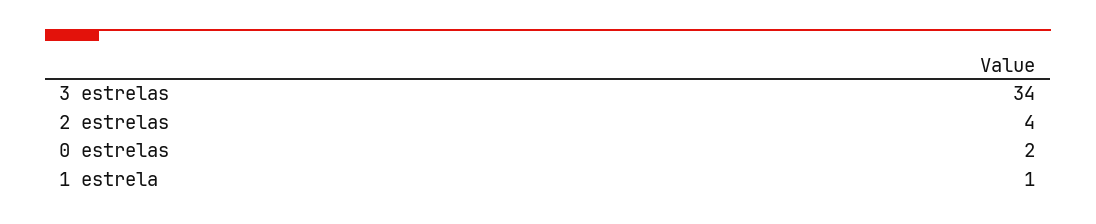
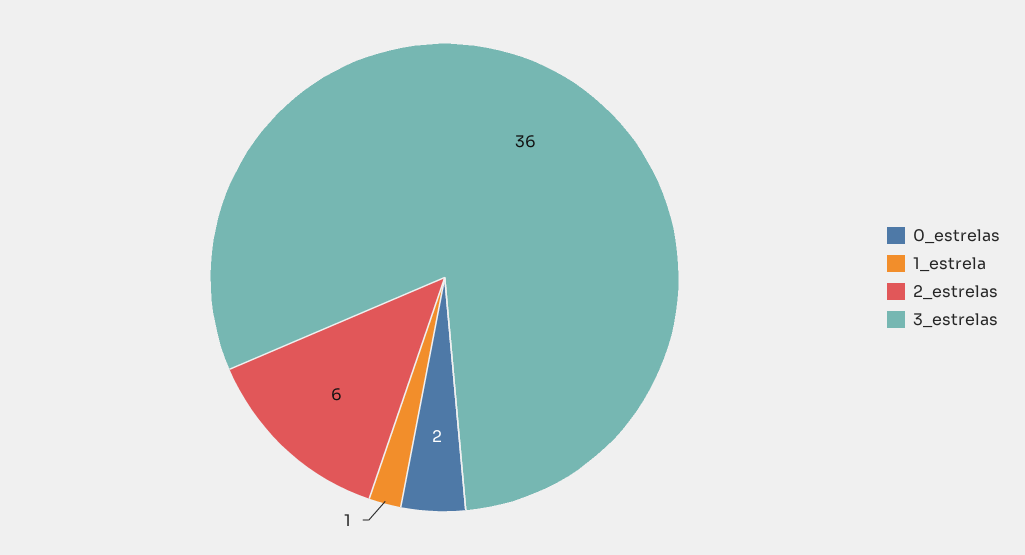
  {
-   "3 estrelas": 34,
+   "3 estrelas": 36,
-   "2 estrelas": 4,
+   "2 estrelas": 6,
    "0 estrelas": 2,
    "1 estrela": 1
  }

